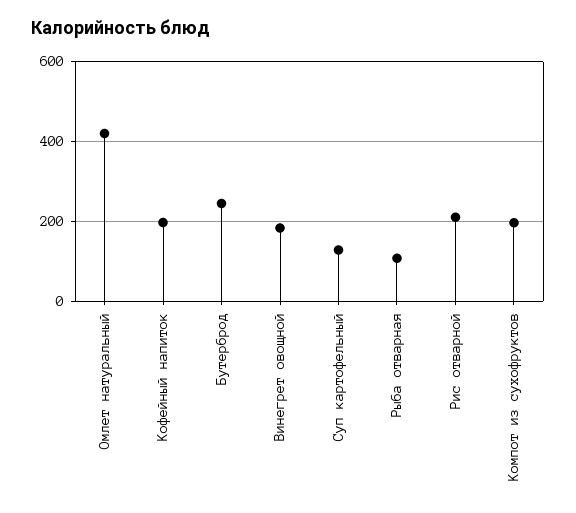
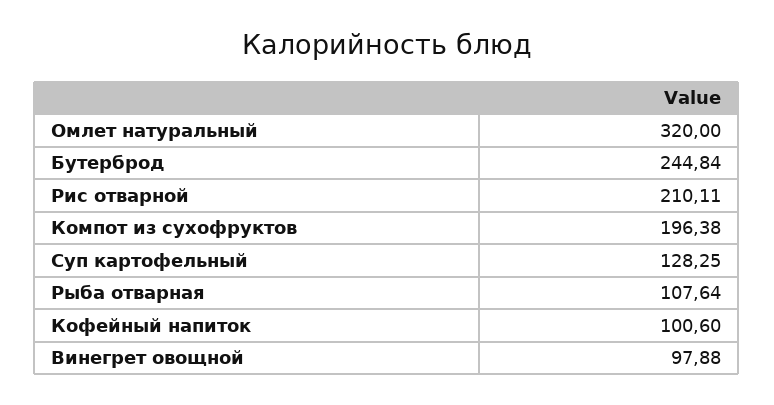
  {
-   "Омлет натуральный": 420,
+   "Омлет натуральный": 320,
-   "Кофейный напиток": 200,
+   "Кофейный напиток": 100.6,
    "Бутерброд": 244.84,
-   "Винегрет овощной": 180,
+   "Винегрет овощной": 97.88,
    "Суп картофельный": 128.25,
    "Рыба отварная": 107.64,
    "Рис отварной": 210.11,
    "Компот из сухофруктов": 196.38
  }

